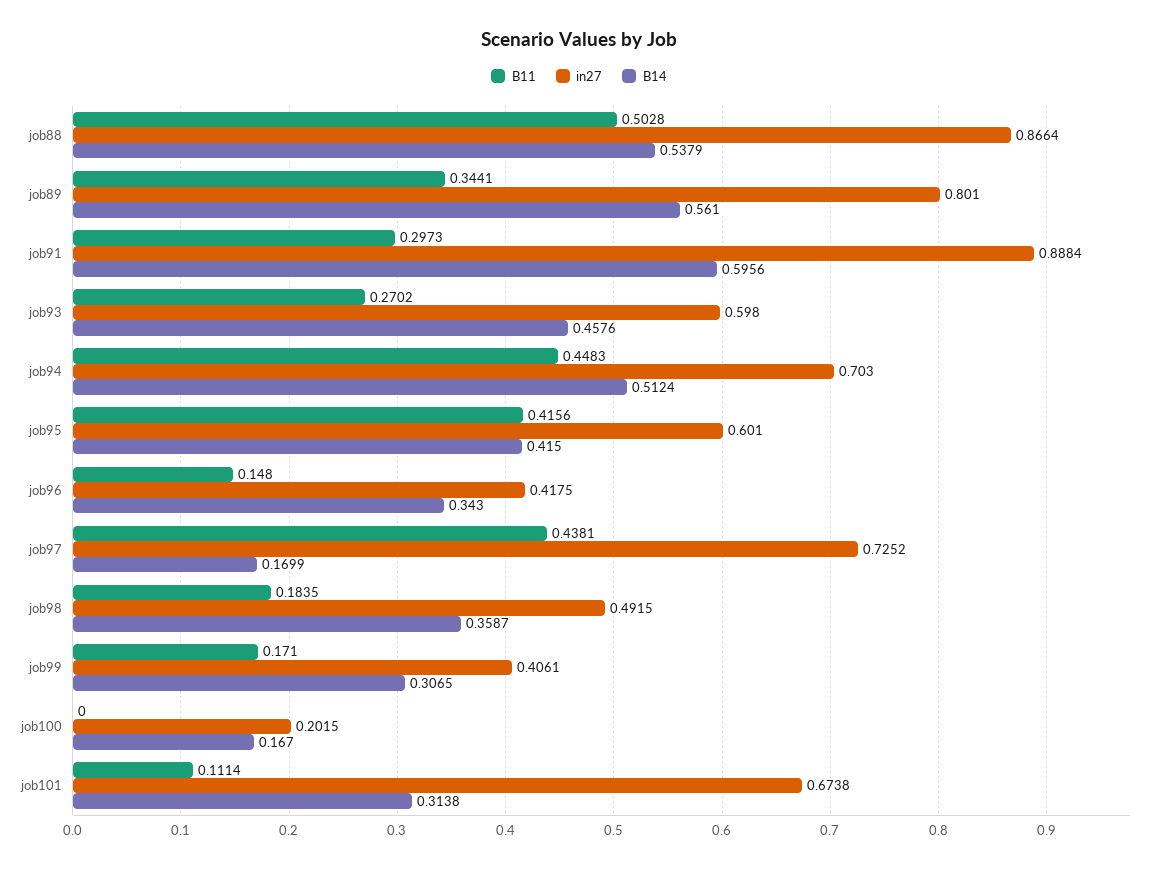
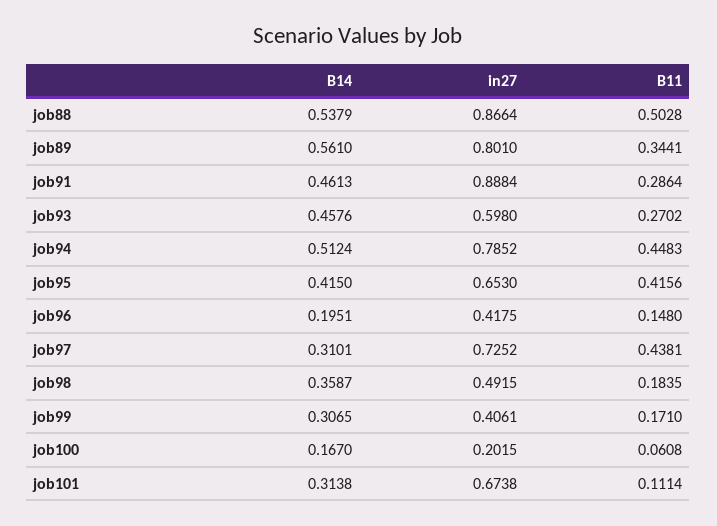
  {
    "B11": {
      "job88": 0.5028,
      "job89": 0.3441,
-     "job91": 0.2973,
+     "job91": 0.2864,
      "job93": 0.2702,
      "job94": 0.4483,
      "job95": 0.4156,
      "job96": 0.148,
      "job97": 0.4381,
      "job98": 0.1835,
      "job99": 0.171,
-     "job100": 0,
+     "job100": 0.0608,
      "job101": 0.1114
    },
    "in27": {
      "job88": 0.8664,
      "job89": 0.801,
      "job91": 0.8884,
      "job93": 0.598,
-     "job94": 0.703,
+     "job94": 0.7852,
-     "job95": 0.601,
+     "job95": 0.653,
      "job96": 0.4175,
      "job97": 0.7252,
      "job98": 0.4915,
      "job99": 0.4061,
      "job100": 0.2015,
      "job101": 0.6738
    },
    "B14": {
      "job88": 0.5379,
      "job89": 0.561,
-     "job91": 0.5956,
+     "job91": 0.4613,
      "job93": 0.4576,
      "job94": 0.5124,
      "job95": 0.415,
-     "job96": 0.343,
+     "job96": 0.1951,
-     "job97": 0.1699,
+     "job97": 0.3101,
      "job98": 0.3587,
      "job99": 0.3065,
      "job100": 0.167,
      "job101": 0.3138
    }
  }

